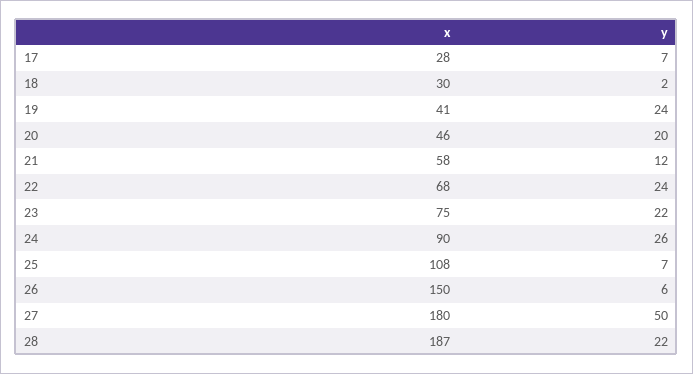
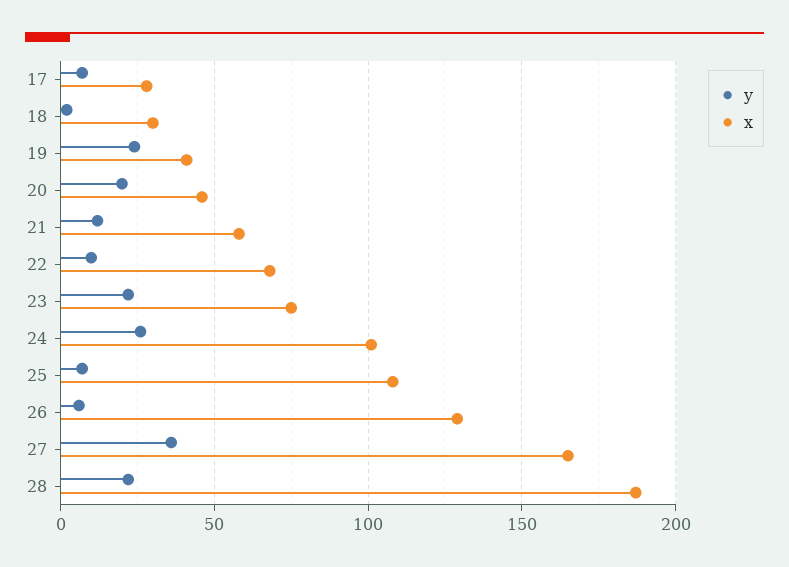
  {
    "x": {
      "17": 28,
      "18": 30,
      "19": 41,
      "20": 46,
      "21": 58,
      "22": 68,
      "23": 75,
-     "24": 90,
+     "24": 100,
      "25": 108,
-     "26": 150,
+     "26": 130,
-     "27": 180,
+     "27": 165,
      "28": 187
    },
    "y": {
      "17": 7,
      "18": 2,
      "19": 24,
      "20": 20,
      "21": 12,
-     "22": 24,
+     "22": 10,
      "23": 22,
      "24": 26,
      "25": 7,
      "26": 6,
-     "27": 50,
+     "27": 35,
      "28": 22
    }
  }

